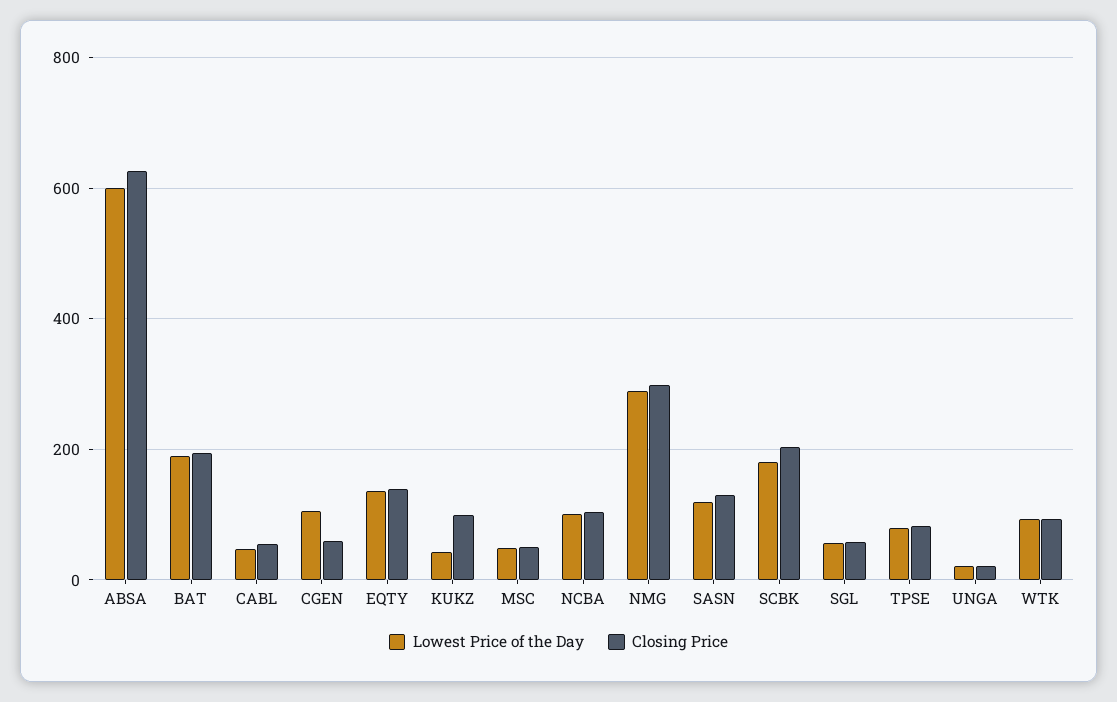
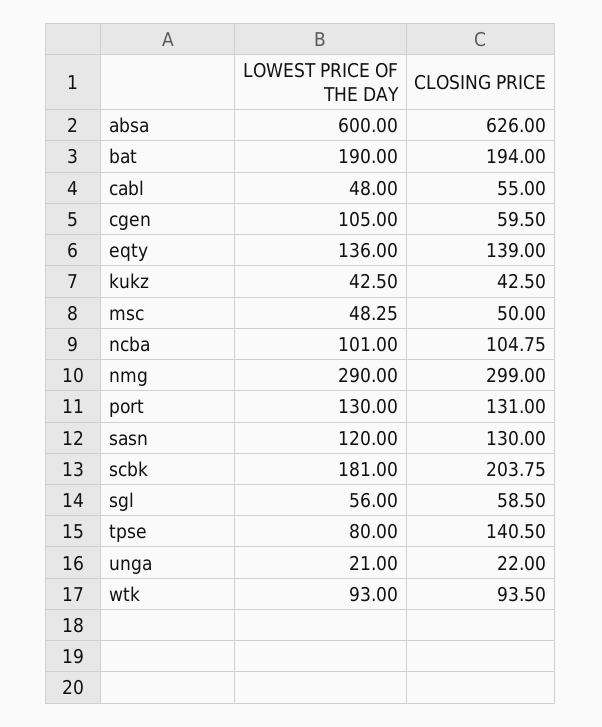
  {
    "Lowest Price of the Day": {
      "ABSA": 600,
      "BAT": 190,
      "CABL": 48,
      "CGEN": 105,
      "EQTY": 136,
      "KUKZ": 42.5,
      "MSC": 48.25,
      "NCBA": 101,
      "NMG": 290,
      "SASN": 120,
      "SCBK": 181,
      "SGL": 56,
      "TPSE": 80,
      "UNGA": 21,
-     "WTK": 93
+     "WTK": 93,
+     "port": 130
    },
    "Closing Price": {
      "ABSA": 626,
      "BAT": 194,
      "CABL": 55,
      "CGEN": 59.5,
      "EQTY": 139,
-     "KUKZ": 100,
+     "KUKZ": 42.5,
      "MSC": 50,
      "NCBA": 104.75,
      "NMG": 299,
      "SASN": 130,
      "SCBK": 203.75,
      "SGL": 58.5,
-     "TPSE": 80,
+     "TPSE": 140.5,
      "UNGA": 22,
-     "WTK": 93.5
+     "WTK": 93.5,
+     "port": 131
    }
  }

